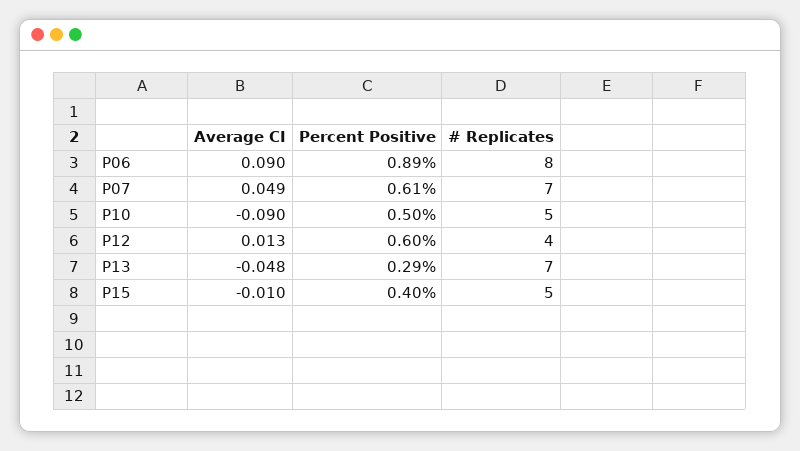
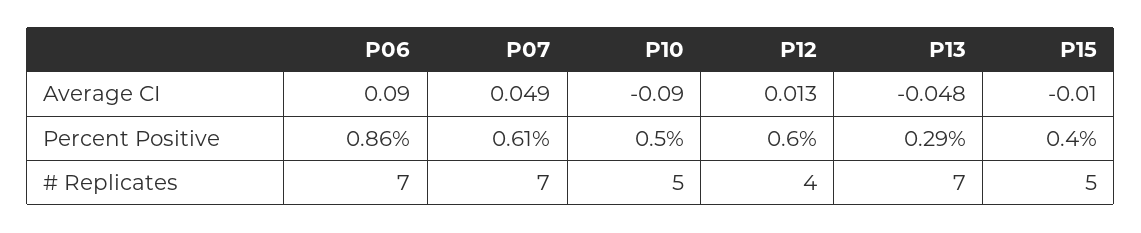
  {
    "Average CI": {
      "P06": 0.09,
      "P07": 0.049,
      "P10": -0.09,
      "P12": 0.013,
      "P13": -0.048,
      "P15": -0.01
    },
    "Percent Positive": {
-     "P06": 0.89,
+     "P06": 0.86,
      "P07": 0.61,
      "P10": 0.5,
      "P12": 0.6,
      "P13": 0.29,
      "P15": 0.4
    },
    "# Replicates": {
-     "P06": 8,
+     "P06": 7,
      "P07": 7,
      "P10": 5,
      "P12": 4,
      "P13": 7,
      "P15": 5
    }
  }

